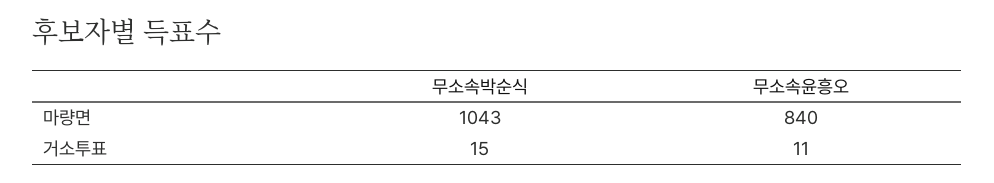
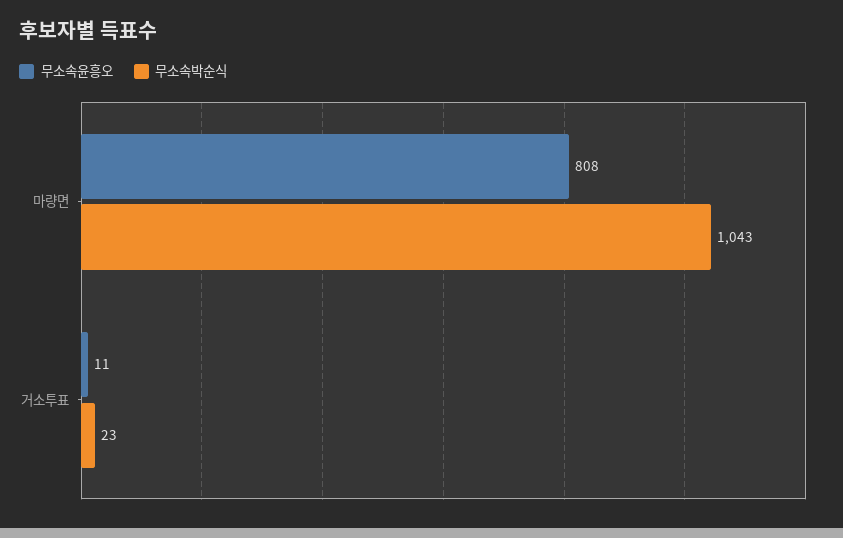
  {
    "무소속박순식": {
      "마량면": 1043,
-     "거소투표": 15
+     "거소투표": 23
    },
    "무소속윤흥오": {
-     "마량면": 840,
+     "마량면": 808,
      "거소투표": 11
    }
  }

